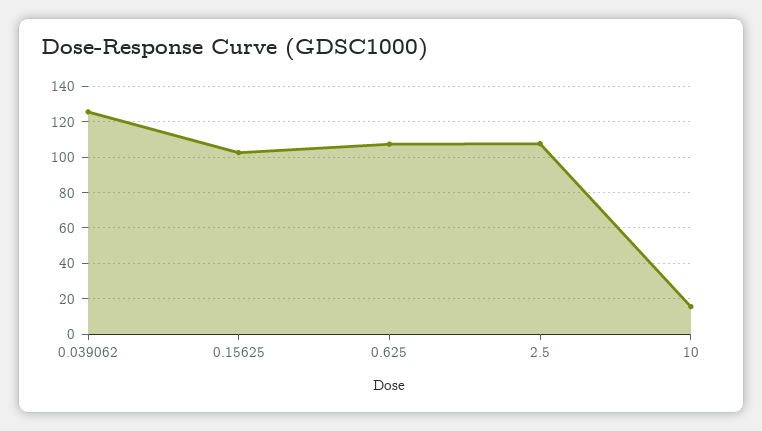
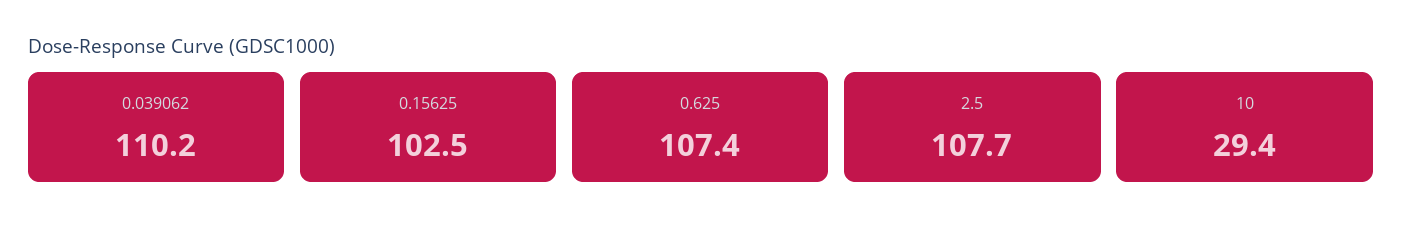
  {
-   "0.039062": 125,
+   "0.039062": 110.2,
    "0.15625": 102.5,
    "0.625": 107.4,
    "2.5": 107.7,
-   "10": 15
+   "10": 29.4
  }

